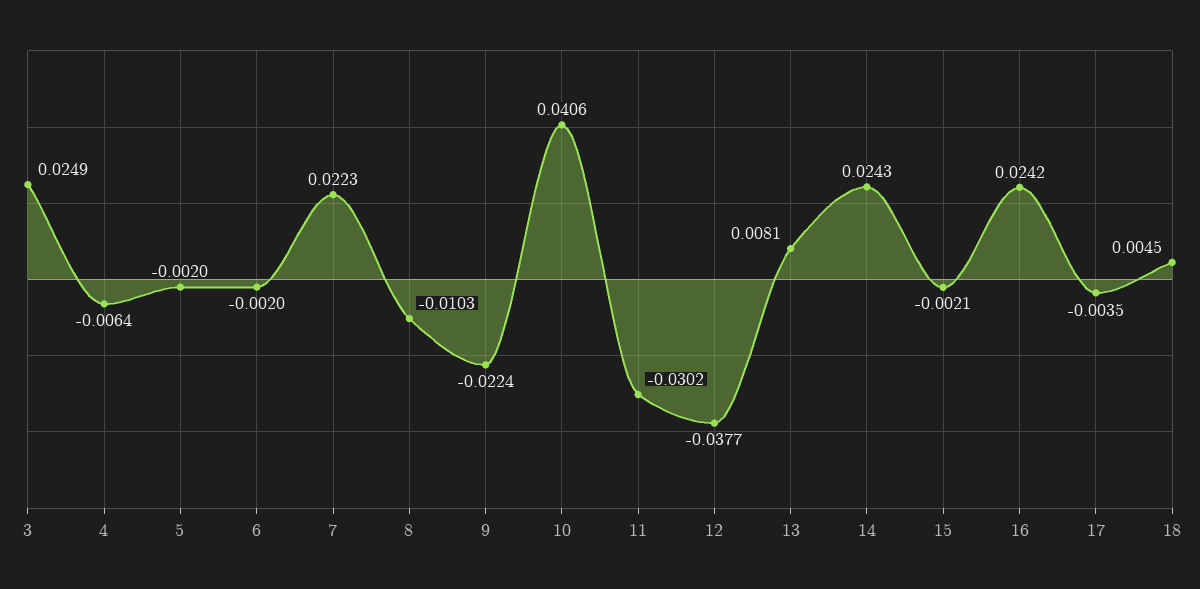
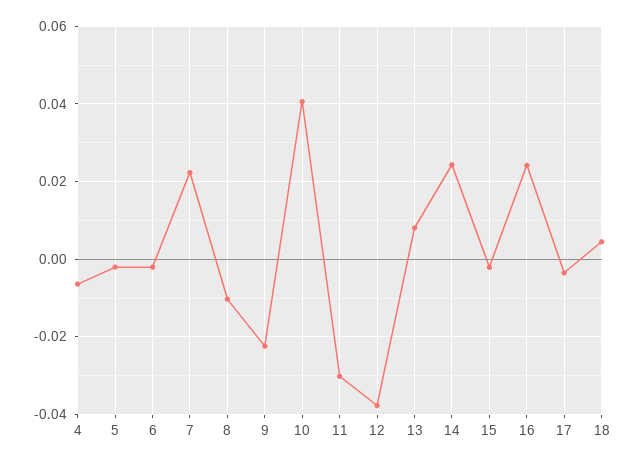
  {
-   "3": 0.0249,
    "4": -0.0064,
    "5": -0.002,
    "6": -0.002,
    "7": 0.0223,
    "8": -0.0103,
    "9": -0.0224,
    "10": 0.0406,
    "11": -0.0302,
    "12": -0.0377,
    "13": 0.0081,
    "14": 0.0243,
    "15": -0.0021,
    "16": 0.0242,
    "17": -0.0035,
    "18": 0.0045
  }

